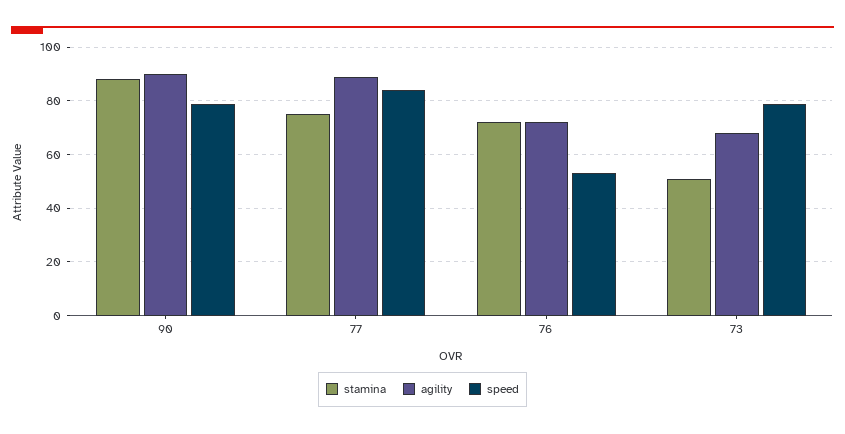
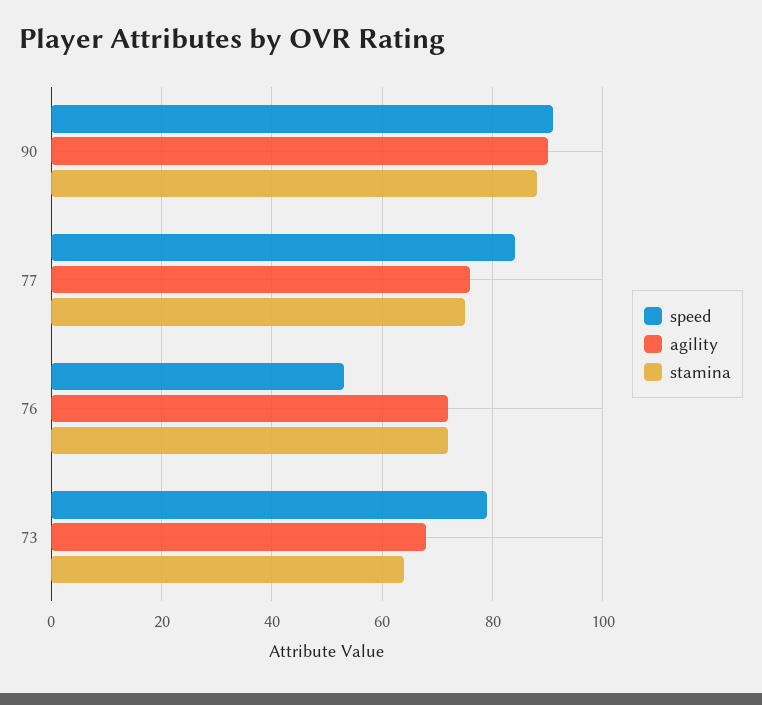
  {
    "stamina": {
      "90": 90,
      "77": 75,
      "76": 70,
-     "73": 50
+     "73": 65
    },
    "agility": {
      "90": 90,
-     "77": 90,
+     "77": 75,
      "76": 70,
      "73": 70
    },
    "speed": {
-     "90": 80,
+     "90": 90,
      "77": 85,
      "76": 55,
      "73": 80
    }
  }

